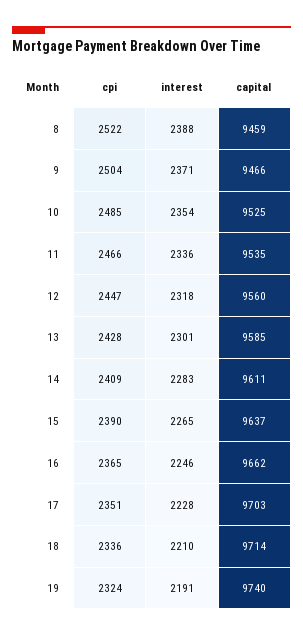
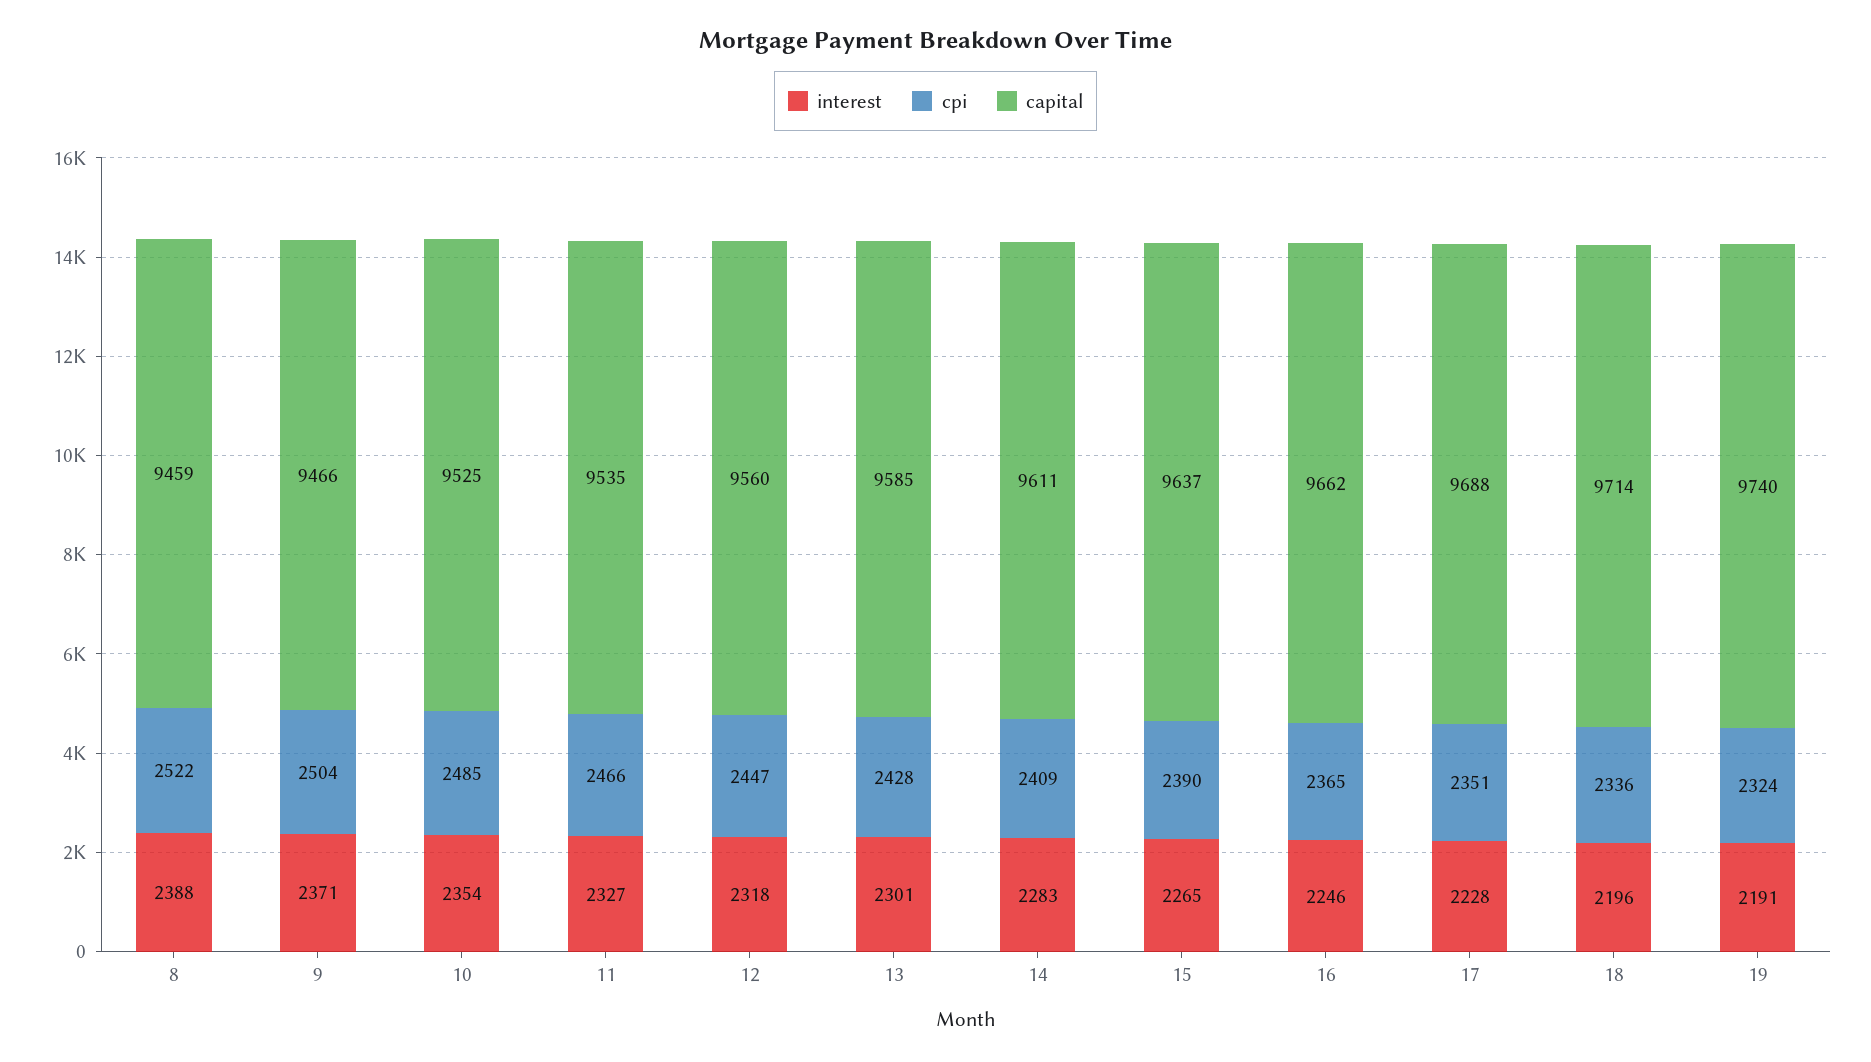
  {
    "cpi": {
      "8": 2522,
      "9": 2504,
      "10": 2485,
      "11": 2466,
      "12": 2447,
      "13": 2428,
      "14": 2409,
      "15": 2390,
      "16": 2365,
      "17": 2351,
      "18": 2336,
      "19": 2324
    },
    "interest": {
      "8": 2388,
      "9": 2371,
      "10": 2354,
-     "11": 2336,
+     "11": 2327,
      "12": 2318,
      "13": 2301,
      "14": 2283,
      "15": 2265,
      "16": 2246,
      "17": 2228,
-     "18": 2210,
+     "18": 2196,
      "19": 2191
    },
    "capital": {
      "8": 9459,
      "9": 9466,
      "10": 9525,
      "11": 9535,
      "12": 9560,
      "13": 9585,
      "14": 9611,
      "15": 9637,
      "16": 9662,
-     "17": 9703,
+     "17": 9688,
      "18": 9714,
      "19": 9740
    }
  }

